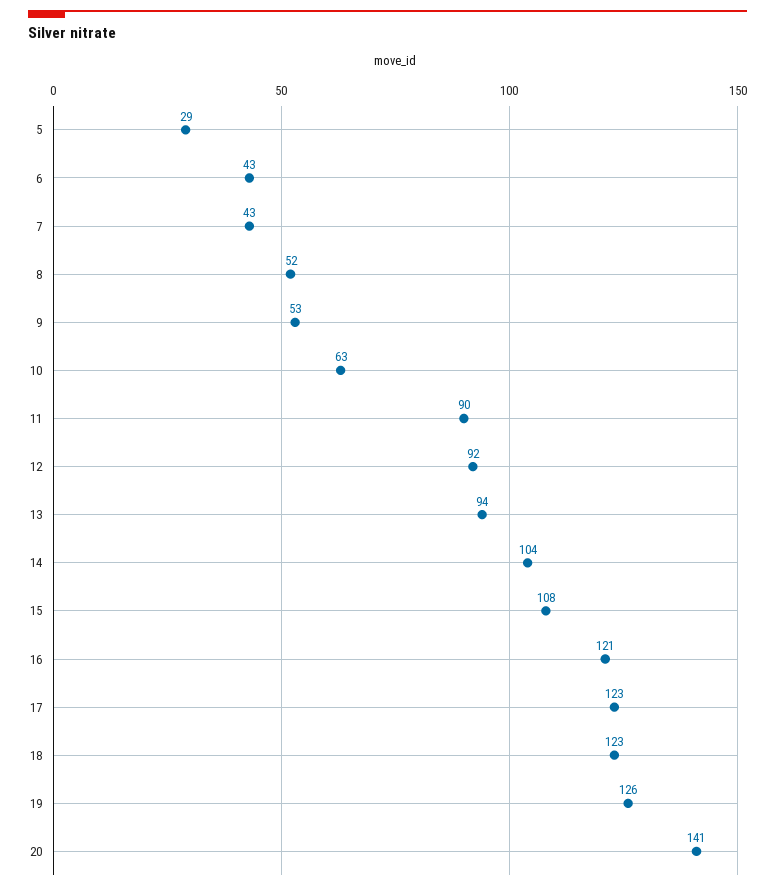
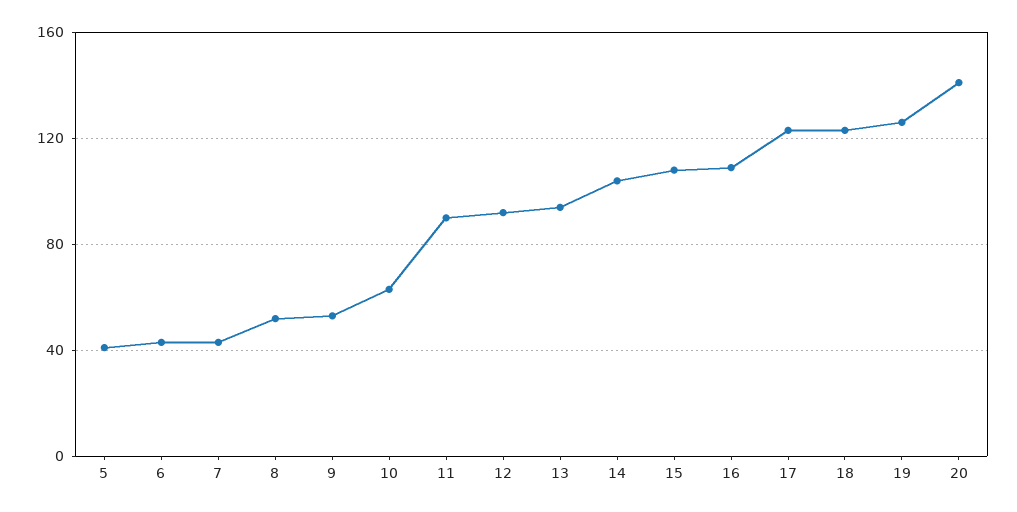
  {
-   "5": 29,
+   "5": 40,
    "6": 43,
    "7": 43,
    "8": 52,
    "9": 53,
    "10": 63,
    "11": 90,
    "12": 92,
    "13": 94,
    "14": 104,
    "15": 108,
-   "16": 121,
+   "16": 110,
    "17": 123,
    "18": 123,
    "19": 126,
    "20": 141
  }

